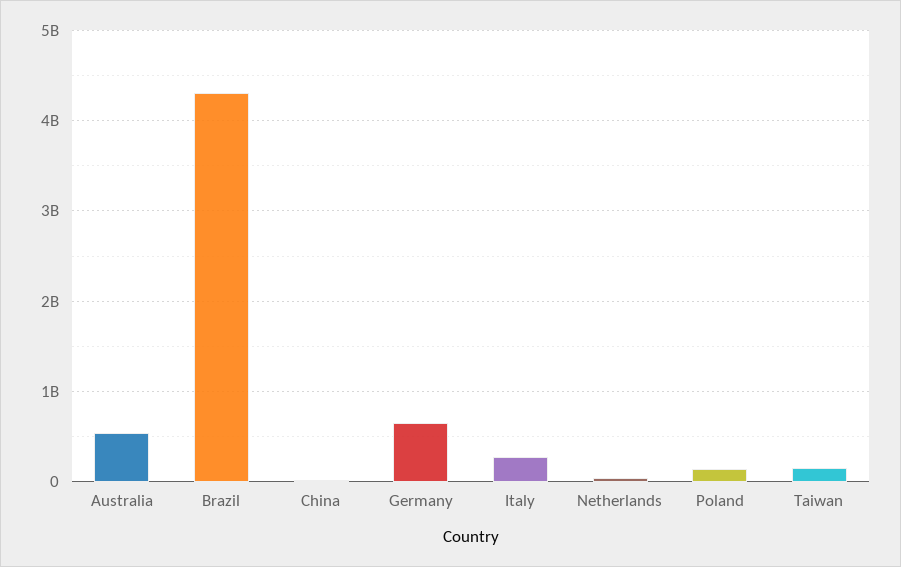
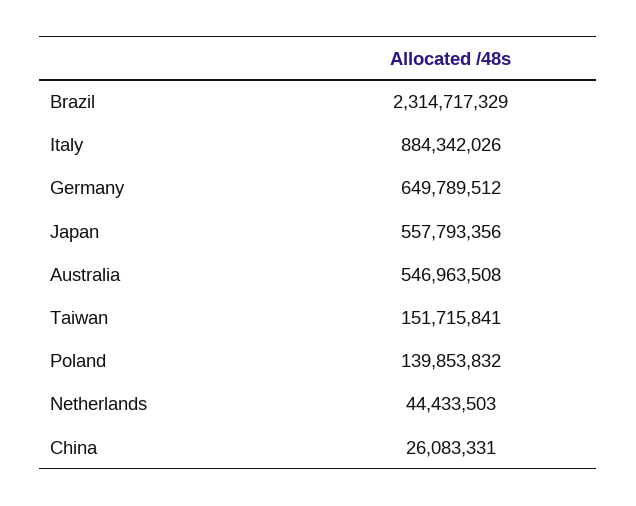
  {
    "Australia": 546963508,
-   "Brazil": 4300000000,
+   "Brazil": 2314717329,
    "China": 26083331,
    "Germany": 649789512,
-   "Italy": 300000000,
+   "Italy": 884342026,
    "Netherlands": 44433503,
    "Poland": 139853832,
-   "Taiwan": 151715841
+   "Taiwan": 151715841,
+   "Japan": 557793356
  }

